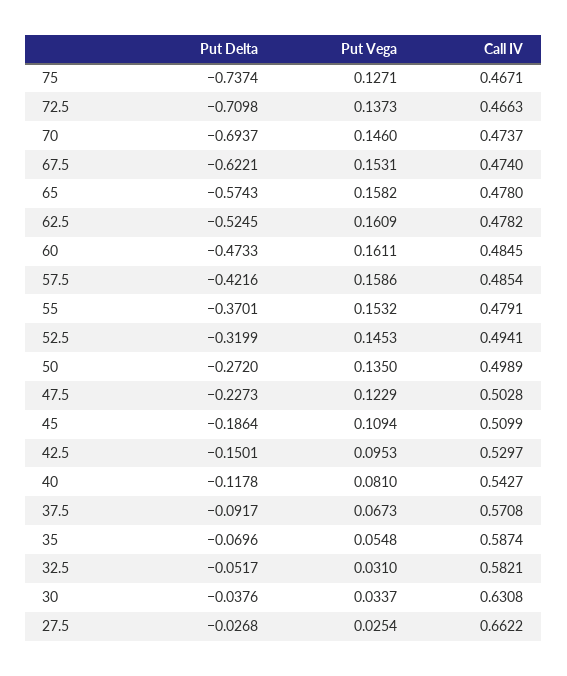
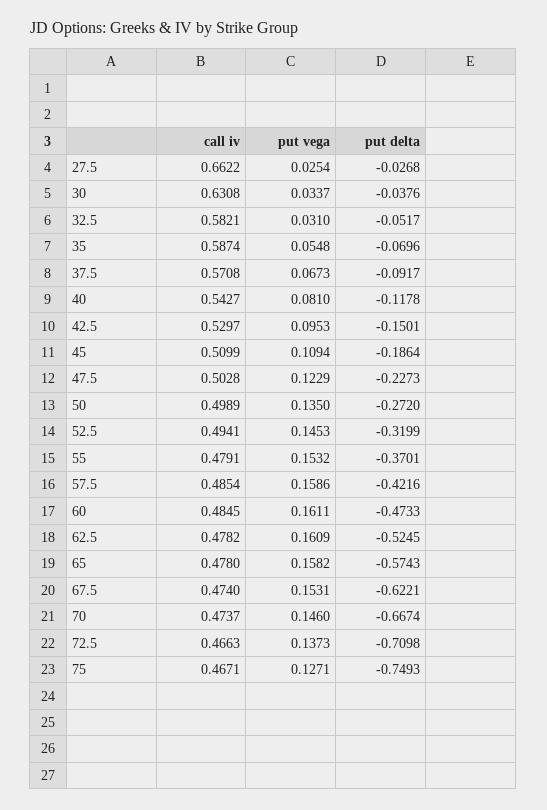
  {
    "Put Delta": {
-     "75": -0.7374,
+     "75": -0.7493,
      "72.5": -0.7098,
-     "70": -0.6937,
+     "70": -0.6674,
      "67.5": -0.6221,
      "65": -0.5743,
      "62.5": -0.5245,
      "60": -0.4733,
      "57.5": -0.4216,
      "55": -0.3701,
      "52.5": -0.3199,
      "50": -0.272,
      "47.5": -0.2273,
      "45": -0.1864,
      "42.5": -0.1501,
      "40": -0.1178,
      "37.5": -0.0917,
      "35": -0.0696,
      "32.5": -0.0517,
      "30": -0.0376,
      "27.5": -0.0268
    },
    "Put Vega": {
      "75": 0.1271,
      "72.5": 0.1373,
      "70": 0.146,
      "67.5": 0.1531,
      "65": 0.1582,
      "62.5": 0.1609,
      "60": 0.1611,
      "57.5": 0.1586,
      "55": 0.1532,
      "52.5": 0.1453,
      "50": 0.135,
      "47.5": 0.1229,
      "45": 0.1094,
      "42.5": 0.0953,
      "40": 0.081,
      "37.5": 0.0673,
      "35": 0.0548,
      "32.5": 0.031,
      "30": 0.0337,
      "27.5": 0.0254
    },
    "Call IV": {
      "75": 0.4671,
      "72.5": 0.4663,
      "70": 0.4737,
      "67.5": 0.474,
      "65": 0.478,
      "62.5": 0.4782,
      "60": 0.4845,
      "57.5": 0.4854,
      "55": 0.4791,
      "52.5": 0.4941,
      "50": 0.4989,
      "47.5": 0.5028,
      "45": 0.5099,
      "42.5": 0.5297,
      "40": 0.5427,
      "37.5": 0.5708,
      "35": 0.5874,
      "32.5": 0.5821,
      "30": 0.6308,
      "27.5": 0.6622
    }
  }

